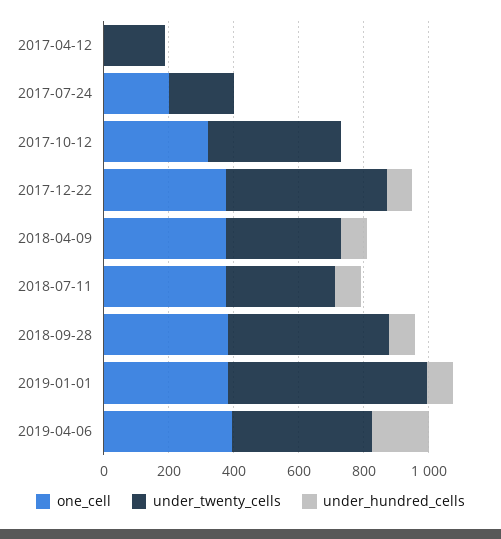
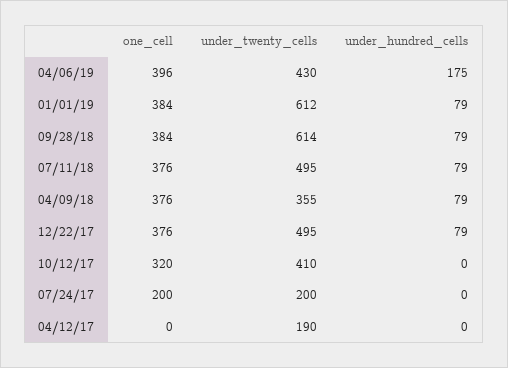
  {
    "one_cell": {
      "2017-04-12": 0,
      "2017-07-24": 200,
      "2017-10-12": 320,
      "2017-12-22": 376,
      "2018-04-09": 376,
      "2018-07-11": 376,
      "2018-09-28": 384,
      "2019-01-01": 384,
      "2019-04-06": 396
    },
    "under_twenty_cells": {
      "2017-04-12": 190,
      "2017-07-24": 200,
      "2017-10-12": 410,
      "2017-12-22": 495,
      "2018-04-09": 355,
-     "2018-07-11": 350,
+     "2018-07-11": 495,
-     "2018-09-28": 500,
+     "2018-09-28": 614,
      "2019-01-01": 612,
      "2019-04-06": 430
    },
    "under_hundred_cells": {
      "2017-04-12": 0,
      "2017-07-24": 0,
      "2017-10-12": 0,
      "2017-12-22": 79,
      "2018-04-09": 79,
      "2018-07-11": 79,
      "2018-09-28": 79,
      "2019-01-01": 79,
      "2019-04-06": 175
    }
  }

